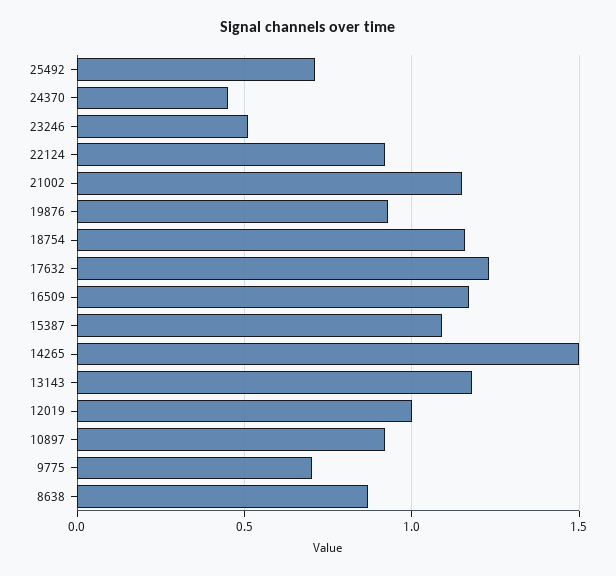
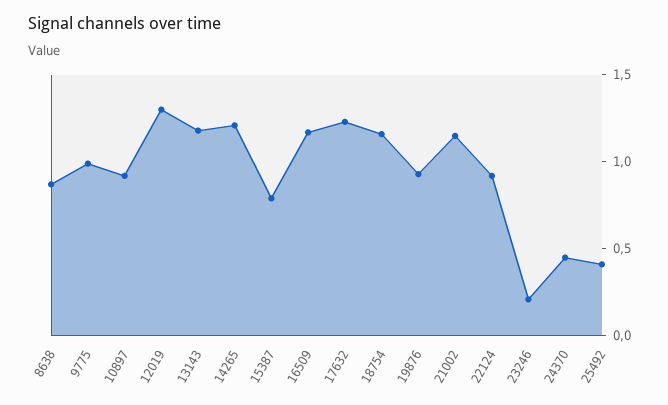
  {
-   "25492": 0.7,
+   "25492": 0.4,
    "24370": 0.45,
-   "23246": 0.5,
+   "23246": 0.2,
    "22124": 0.9,
    "21002": 1.15,
    "19876": 0.95,
    "18754": 1.15,
    "17632": 1.25,
    "16509": 1.15,
-   "15387": 1.1,
+   "15387": 0.8,
-   "14265": 1.5,
+   "14265": 1.2,
    "13143": 1.2,
-   "12019": 1,
+   "12019": 1.3,
    "10897": 0.9,
-   "9775": 0.7,
+   "9775": 1,
    "8638": 0.85
  }

